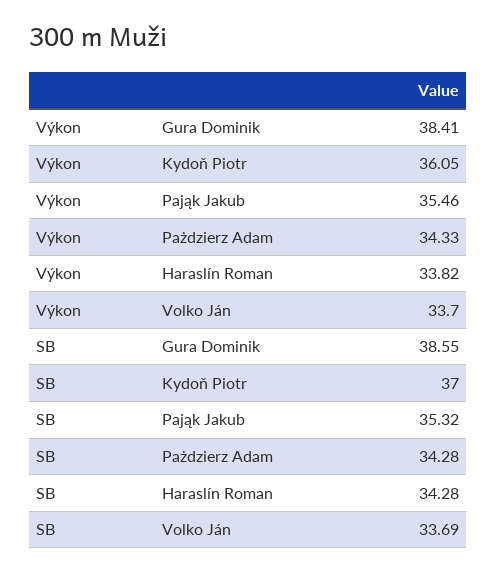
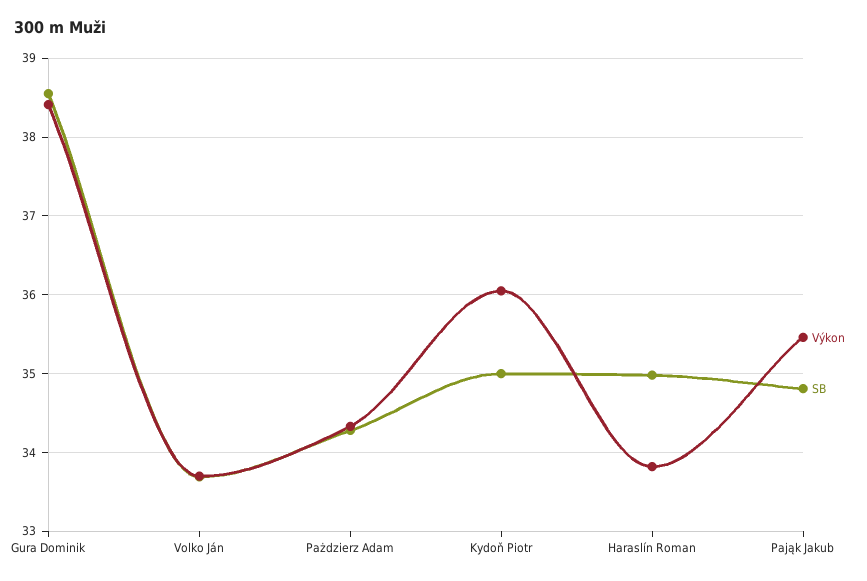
  {
    "Výkon": {
      "Gura Dominik": 38.41,
      "Kydoň Piotr": 36.05,
      "Pająk Jakub": 35.46,
      "Pażdzierz Adam": 34.33,
      "Haraslín Roman": 33.82,
      "Volko Ján": 33.7
    },
    "SB": {
      "Gura Dominik": 38.55,
-     "Kydoň Piotr": 37,
+     "Kydoň Piotr": 35,
-     "Pająk Jakub": 35.32,
+     "Pająk Jakub": 34.8,
      "Pażdzierz Adam": 34.28,
-     "Haraslín Roman": 34.28,
+     "Haraslín Roman": 35,
      "Volko Ján": 33.69
    }
  }

